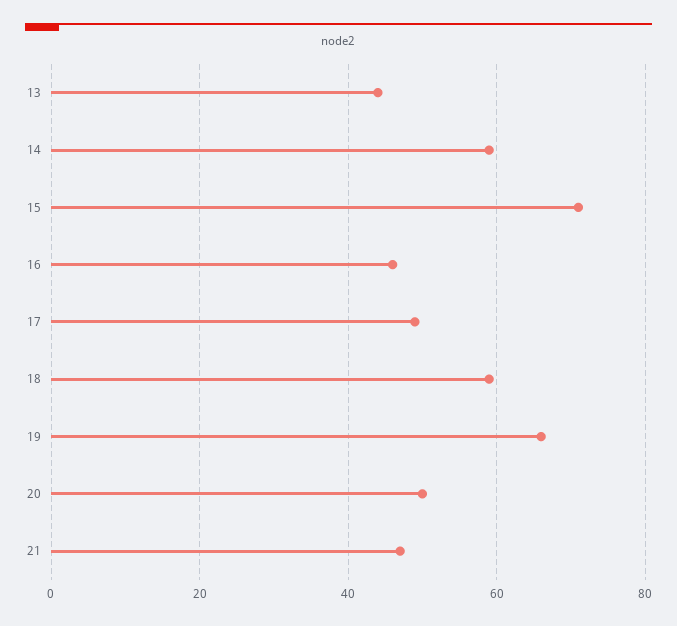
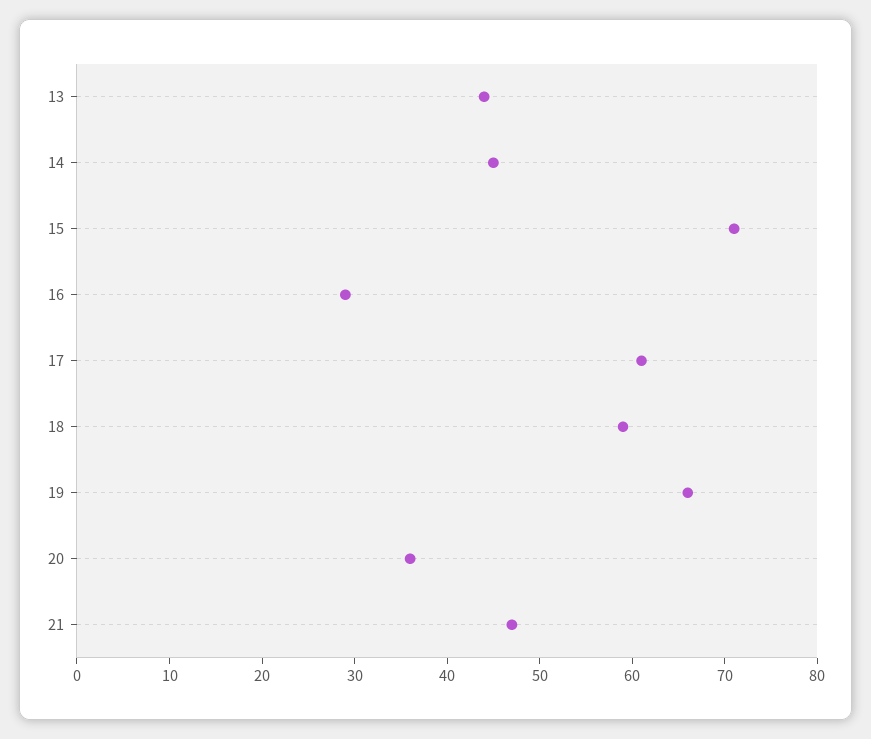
  {
    "13": 44,
-   "14": 60,
+   "14": 45,
    "15": 71,
-   "16": 45,
+   "16": 29,
-   "17": 50,
+   "17": 61,
    "18": 59,
    "19": 66,
-   "20": 50,
+   "20": 36,
    "21": 47
  }

